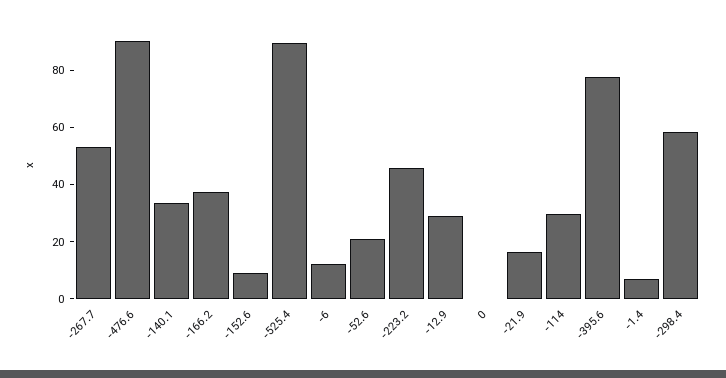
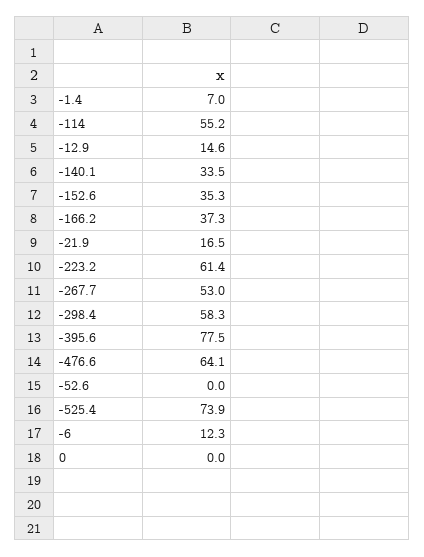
  {
    "-267.7": 53,
-   "-476.6": 90,
+   "-476.6": 64.1,
    "-140.1": 33.5,
    "-166.2": 37.3,
-   "-152.6": 10,
+   "-152.6": 35.3,
-   "-525.4": 90,
+   "-525.4": 73.9,
    "-6": 12.3,
-   "-52.6": 20,
+   "-52.6": 0,
-   "-223.2": 45,
+   "-223.2": 61.4,
-   "-12.9": 30,
+   "-12.9": 14.6,
    "0": 0,
    "-21.9": 16.5,
-   "-114": 30,
+   "-114": 55.2,
    "-395.6": 77.5,
    "-1.4": 7,
    "-298.4": 58.3
  }

